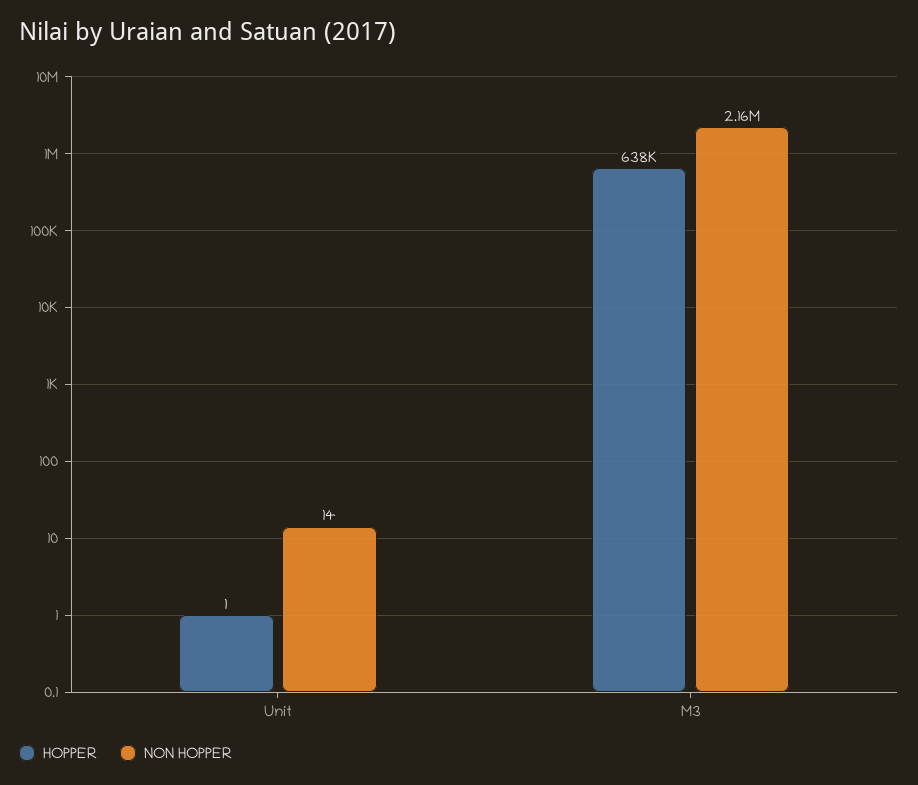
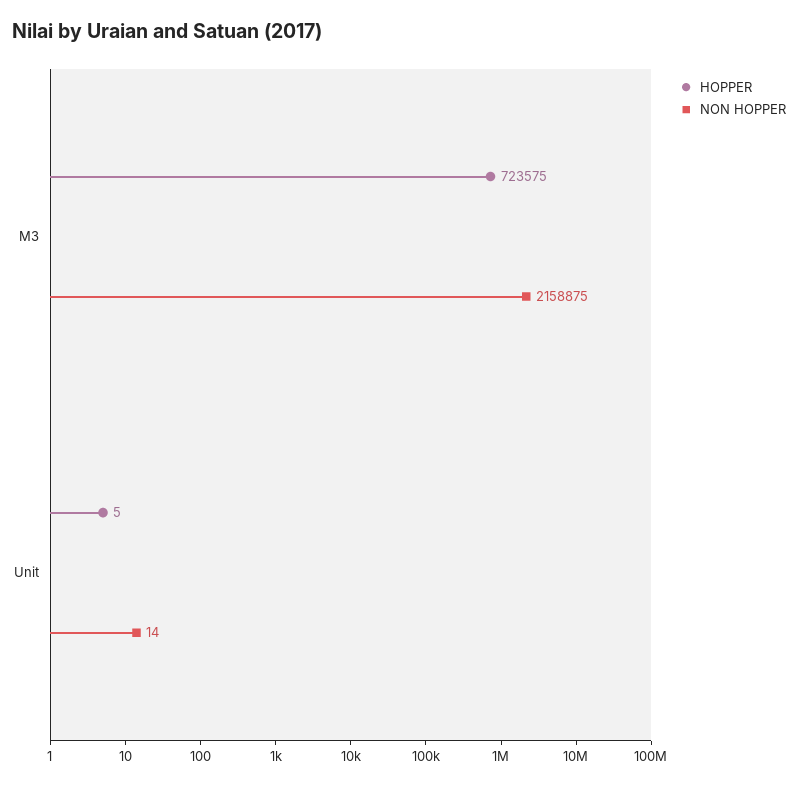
  {
    "HOPPER": {
-     "Unit": 1,
+     "Unit": 5,
-     "M3": 638000
+     "M3": 723575
    },
    "NON HOPPER": {
      "Unit": 14,
      "M3": 2158875
    }
  }

